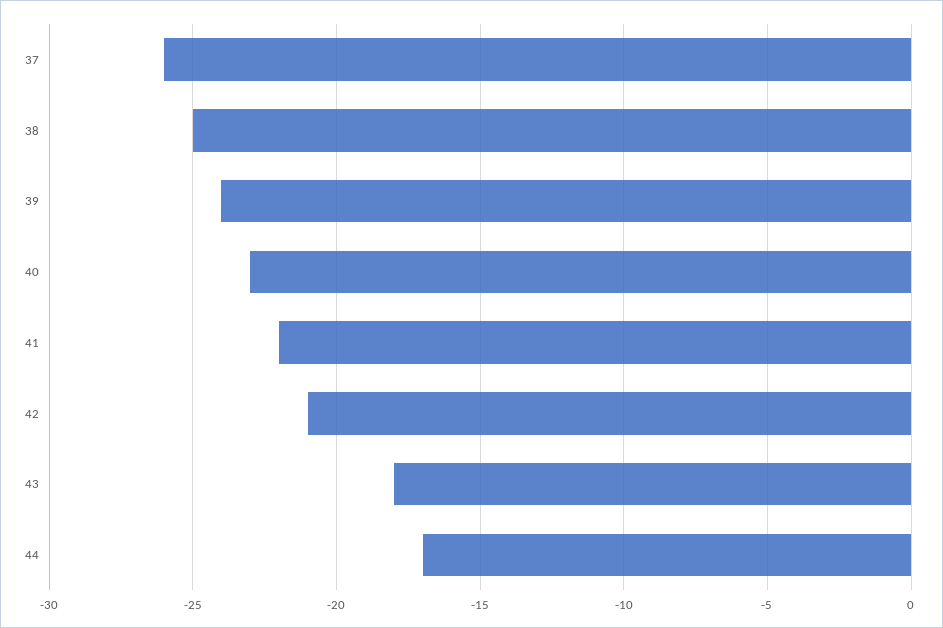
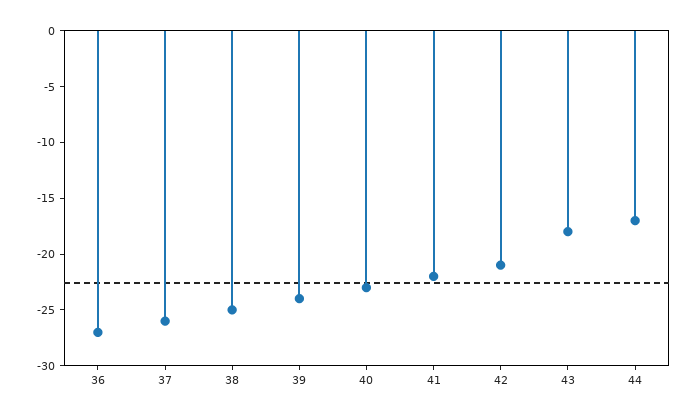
  {
    "37": -26,
    "38": -25,
    "39": -24,
    "40": -23,
    "41": -22,
    "42": -21,
    "43": -18,
-   "44": -17
+   "44": -17,
+   "36": -27
  }

